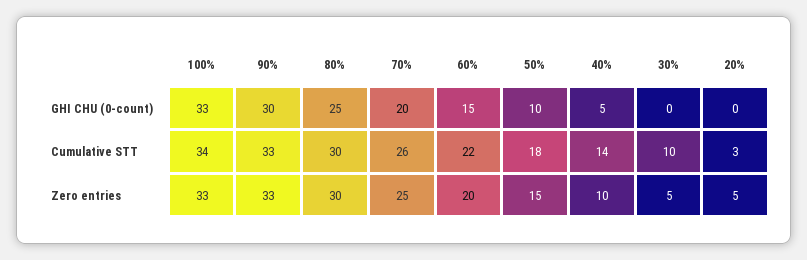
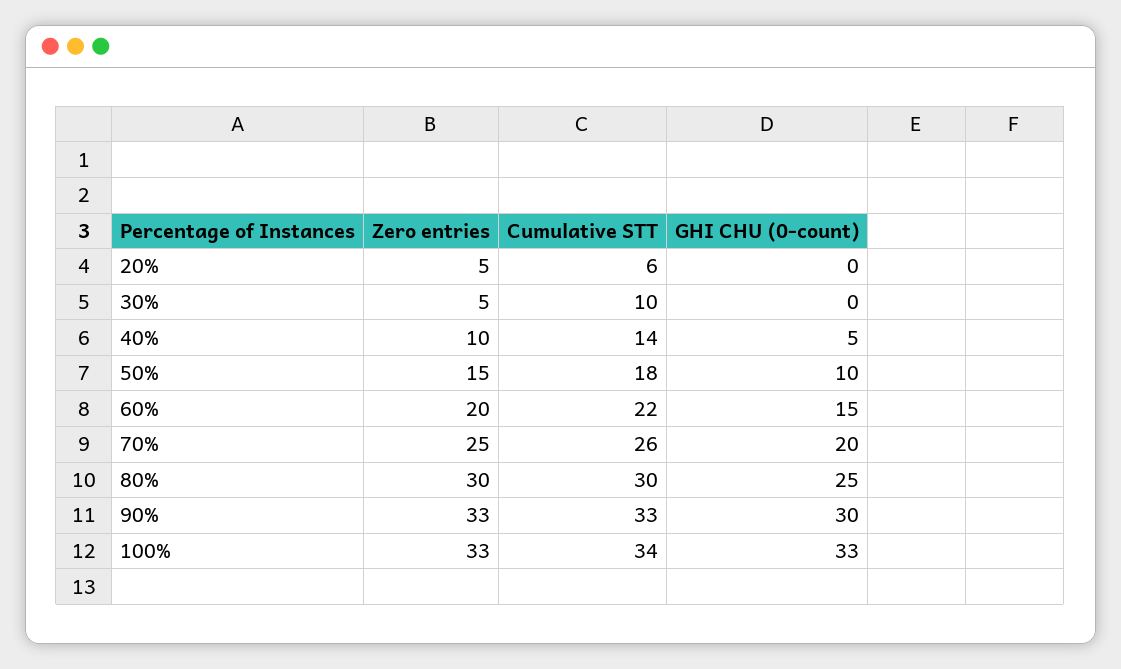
  {
    "100%": {
      "GHI CHU (0-count)": 33,
      "Cumulative STT": 34,
      "Zero entries": 33
    },
    "90%": {
      "GHI CHU (0-count)": 30,
      "Cumulative STT": 33,
      "Zero entries": 33
    },
    "80%": {
      "GHI CHU (0-count)": 25,
      "Cumulative STT": 30,
      "Zero entries": 30
    },
    "70%": {
      "GHI CHU (0-count)": 20,
      "Cumulative STT": 26,
      "Zero entries": 25
    },
    "60%": {
      "GHI CHU (0-count)": 15,
      "Cumulative STT": 22,
      "Zero entries": 20
    },
    "50%": {
      "GHI CHU (0-count)": 10,
      "Cumulative STT": 18,
      "Zero entries": 15
    },
    "40%": {
      "GHI CHU (0-count)": 5,
      "Cumulative STT": 14,
      "Zero entries": 10
    },
    "30%": {
      "GHI CHU (0-count)": 0,
      "Cumulative STT": 10,
      "Zero entries": 5
    },
    "20%": {
      "GHI CHU (0-count)": 0,
-     "Cumulative STT": 3,
+     "Cumulative STT": 6,
      "Zero entries": 5
    }
  }

